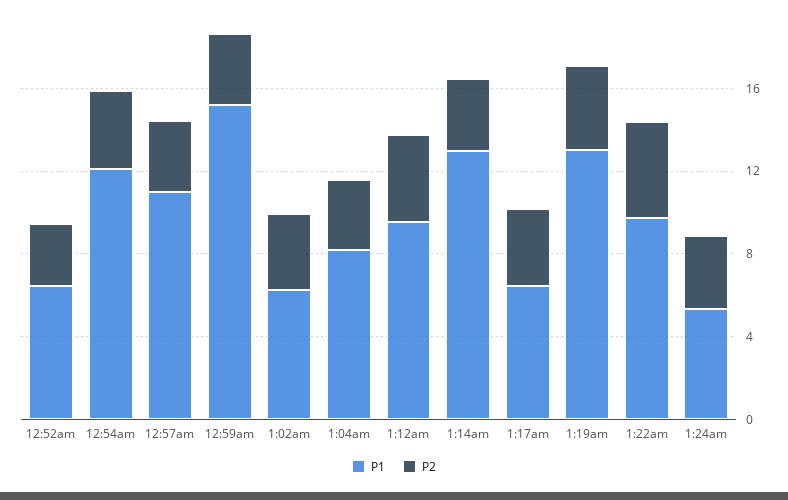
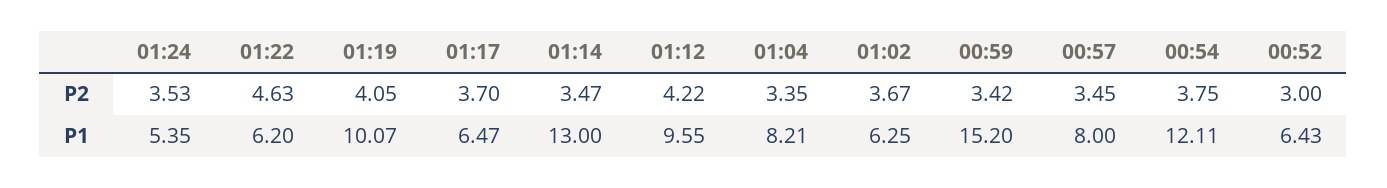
  {
    "P1": {
      "12:52am": 6.43,
      "12:54am": 12.11,
-     "12:57am": 11,
+     "12:57am": 8,
      "12:59am": 15.2,
      "1:02am": 6.25,
      "1:04am": 8.21,
      "1:12am": 9.55,
      "1:14am": 13,
      "1:17am": 6.47,
-     "1:19am": 13,
+     "1:19am": 10.07,
-     "1:22am": 10,
+     "1:22am": 6.2,
      "1:24am": 5.35
    },
    "P2": {
      "12:52am": 3,
      "12:54am": 3.75,
      "12:57am": 3.45,
      "12:59am": 3.42,
      "1:02am": 3.67,
      "1:04am": 3.35,
      "1:12am": 4.22,
      "1:14am": 3.47,
      "1:17am": 3.7,
      "1:19am": 4.05,
      "1:22am": 4.63,
      "1:24am": 3.53
    }
  }

